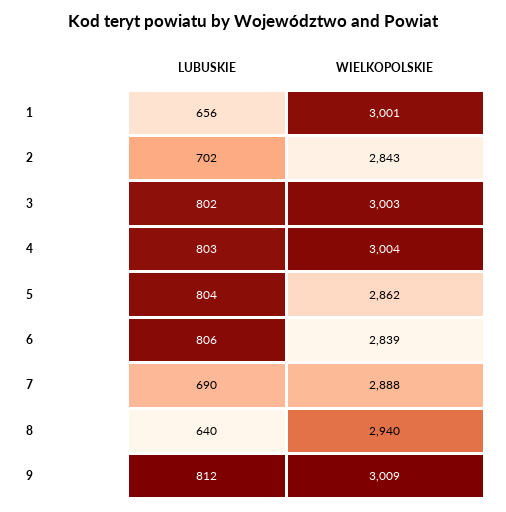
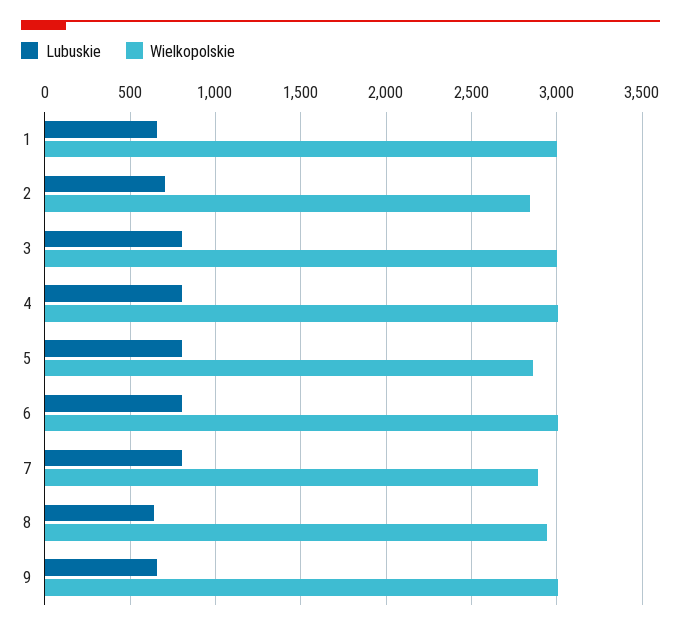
  {
    "LUBUSKIE": {
      "1": 656,
      "2": 702,
      "3": 802,
      "4": 803,
      "5": 804,
      "6": 806,
-     "7": 690,
+     "7": 800,
      "8": 640,
-     "9": 812
+     "9": 650
    },
    "WIELKOPOLSKIE": {
      "1": 3001,
      "2": 2843,
      "3": 3003,
      "4": 3004,
      "5": 2862,
-     "6": 2839,
+     "6": 3000,
      "7": 2888,
      "8": 2940,
      "9": 3009
    }
  }

